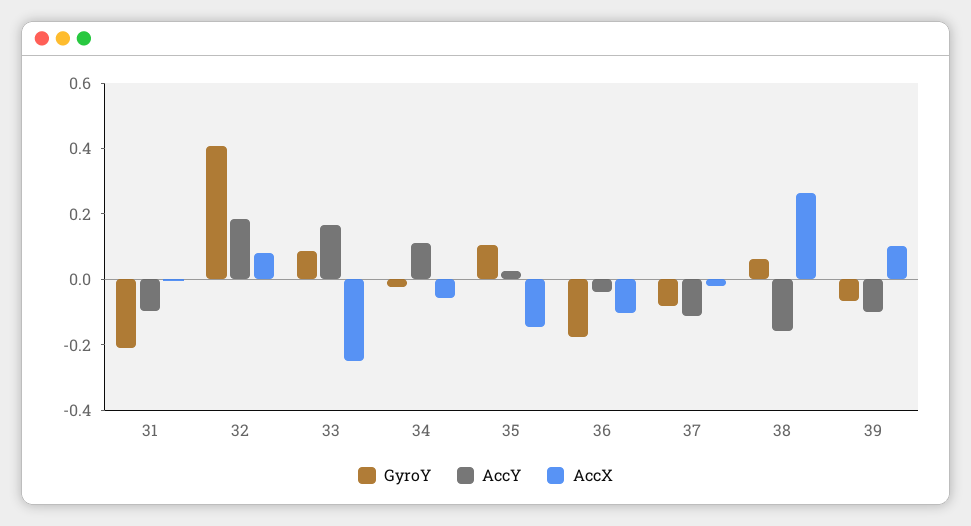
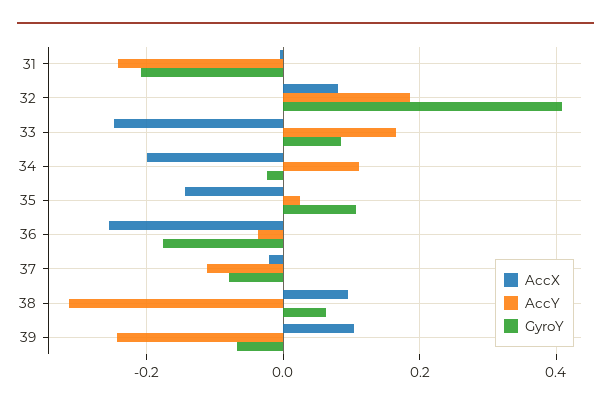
  {
    "GyroY": {
      "31": -0.2,
      "32": 0.4,
      "33": 0.08,
      "34": -0.02,
      "35": 0.1,
      "36": -0.18,
      "37": -0.08,
      "38": 0.06,
      "39": -0.06
    },
    "AccY": {
-     "31": -0.1,
+     "31": -0.24,
      "32": 0.18,
      "33": 0.16,
      "34": 0.12,
      "35": 0.02,
      "36": -0.04,
      "37": -0.12,
-     "38": -0.15,
+     "38": -0.32,
-     "39": -0.1
+     "39": -0.24
    },
    "AccX": {
      "31": 0,
      "32": 0.08,
      "33": -0.24,
-     "34": -0.05,
+     "34": -0.2,
      "35": -0.14,
-     "36": -0.1,
+     "36": -0.26,
      "37": -0.02,
-     "38": 0.25,
+     "38": 0.1,
      "39": 0.1
    }
  }

